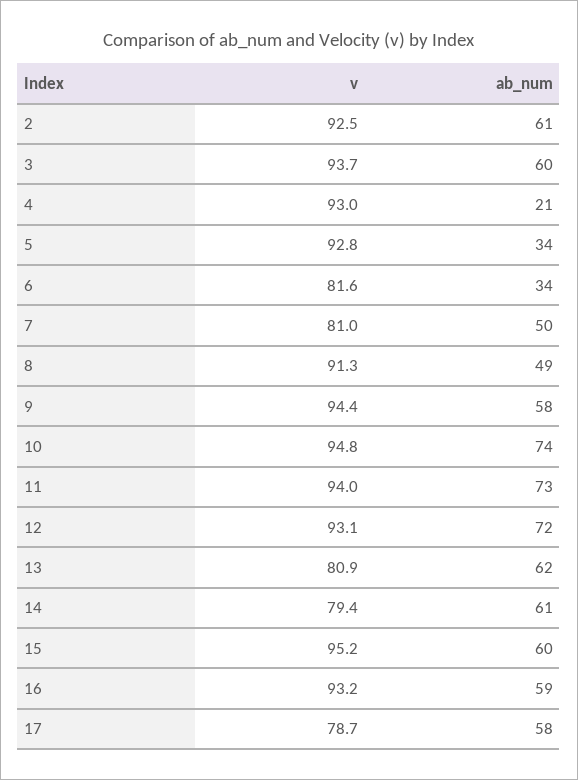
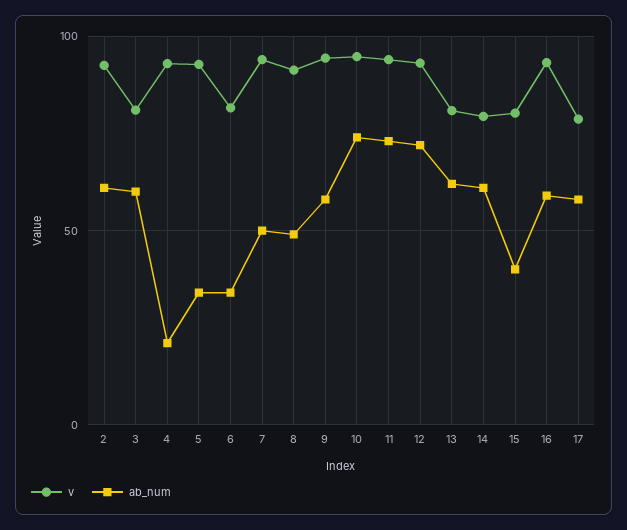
  {
    "v": {
      "2": 92.5,
-     "3": 93.7,
+     "3": 80,
      "4": 93,
      "5": 92.8,
      "6": 81.6,
-     "7": 81,
+     "7": 95,
      "8": 91.3,
      "9": 94.4,
      "10": 94.8,
      "11": 94,
      "12": 93.1,
      "13": 80.9,
      "14": 79.4,
-     "15": 95.2,
+     "15": 80,
      "16": 93.2,
      "17": 78.7
    },
    "ab_num": {
      "2": 61,
      "3": 60,
      "4": 21,
      "5": 34,
      "6": 34,
      "7": 50,
      "8": 49,
      "9": 58,
      "10": 74,
      "11": 73,
      "12": 72,
      "13": 62,
      "14": 61,
-     "15": 60,
+     "15": 40,
      "16": 59,
      "17": 58
    }
  }

